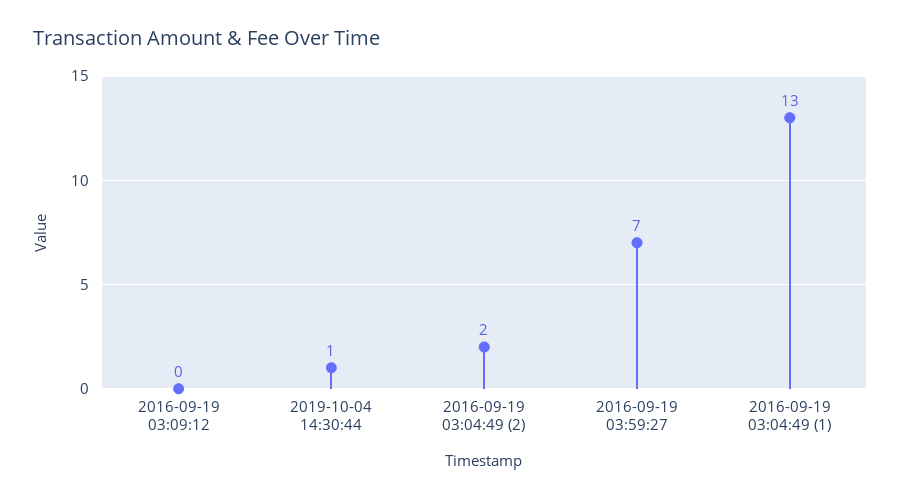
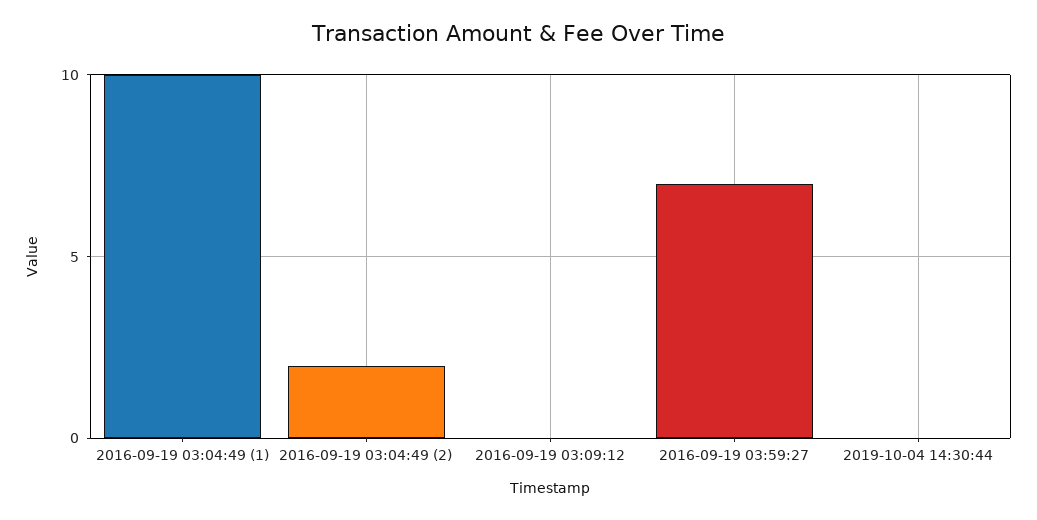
  {
    "2016-09-19 03:09:12": 0,
-   "2019-10-04 14:30:44": 1,
+   "2019-10-04 14:30:44": 0,
    "2016-09-19 03:04:49 (2)": 2,
    "2016-09-19 03:59:27": 7,
-   "2016-09-19 03:04:49 (1)": 13
+   "2016-09-19 03:04:49 (1)": 10
  }

